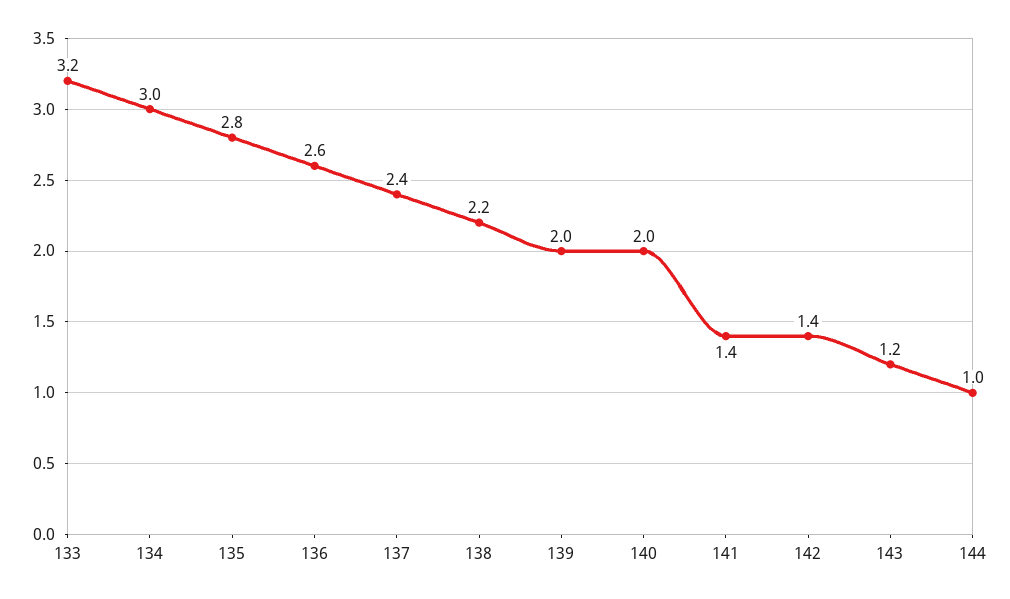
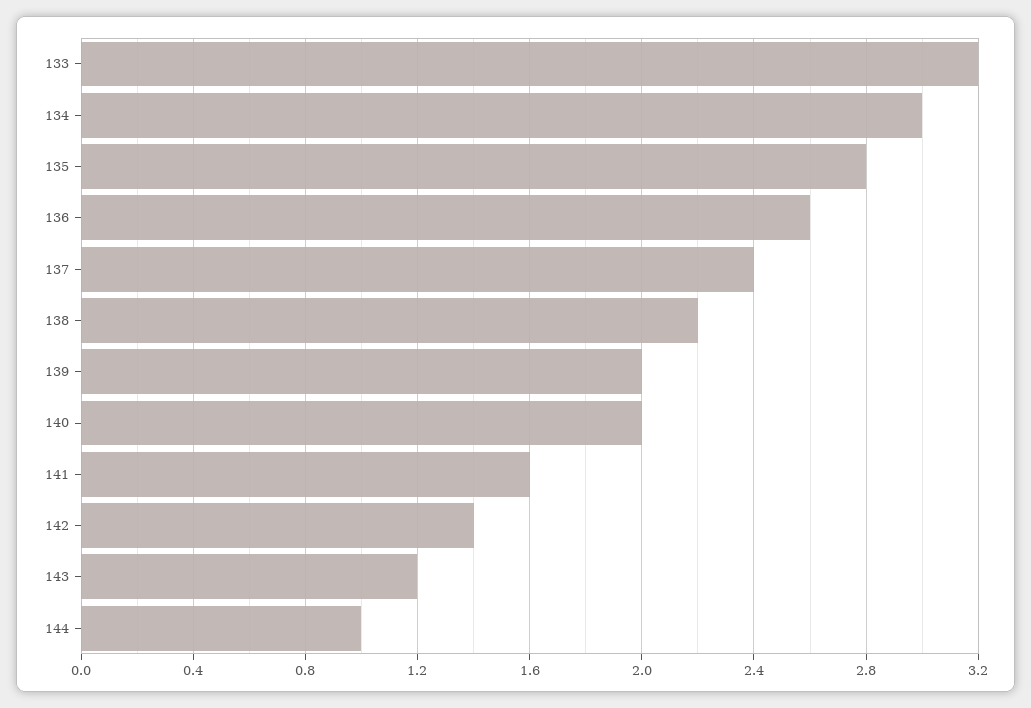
  {
    "133": 3.2,
    "134": 3,
    "135": 2.8,
    "136": 2.6,
    "137": 2.4,
    "138": 2.2,
    "139": 2,
    "140": 2,
-   "141": 1.4,
+   "141": 1.6,
    "142": 1.4,
    "143": 1.2,
    "144": 1
  }

